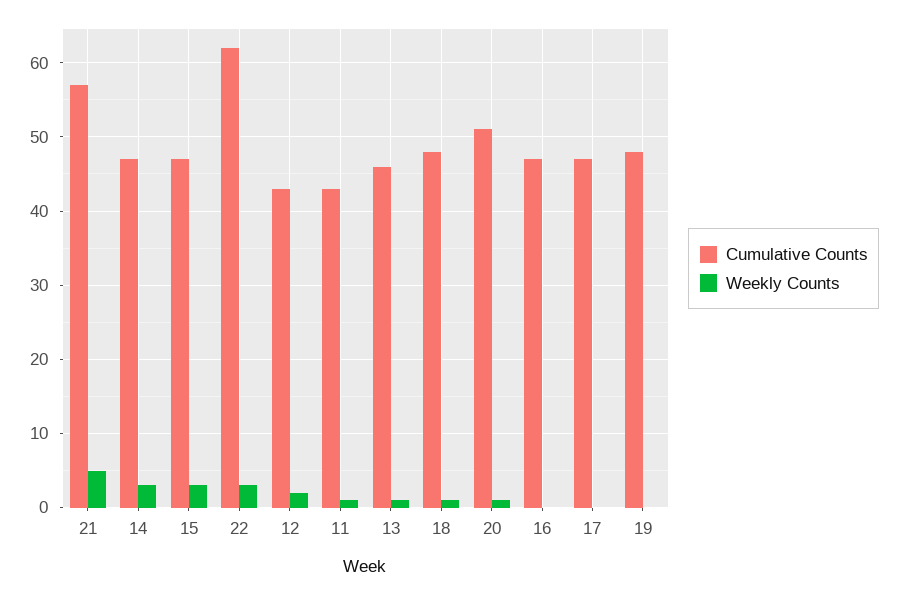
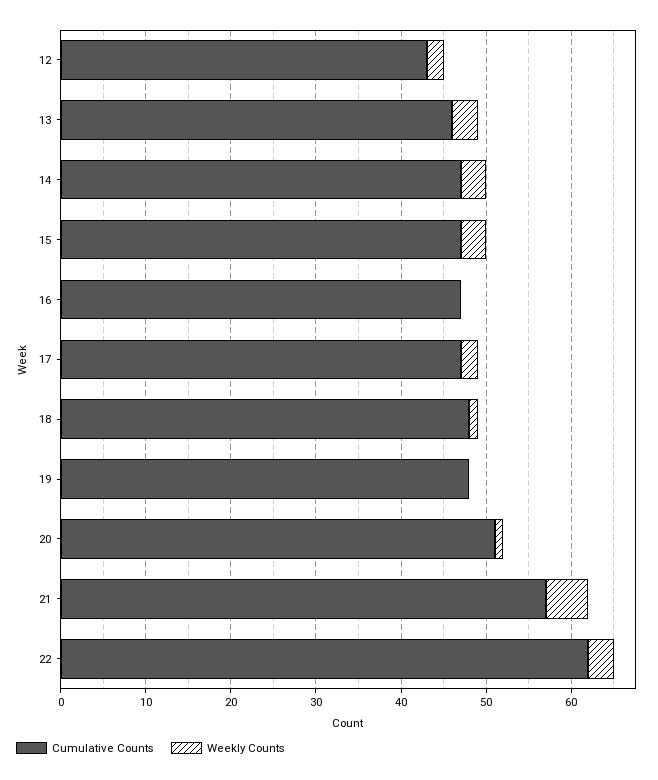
  {
    "Cumulative Counts": {
      "21": 57,
      "14": 47,
      "15": 47,
      "22": 62,
      "12": 43,
-     "11": 43,
      "13": 46,
      "18": 48,
      "20": 51,
      "16": 47,
      "17": 47,
      "19": 48
    },
    "Weekly Counts": {
      "21": 5,
      "14": 3,
      "15": 3,
      "22": 3,
      "12": 2,
-     "11": 1,
-     "13": 1,
+     "13": 3,
      "18": 1,
      "20": 1,
      "16": 0,
-     "17": 0,
+     "17": 2,
      "19": 0
    }
  }

